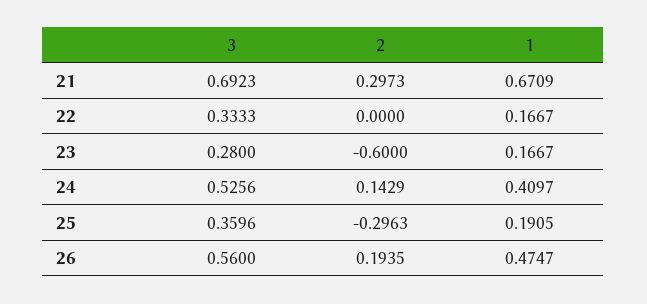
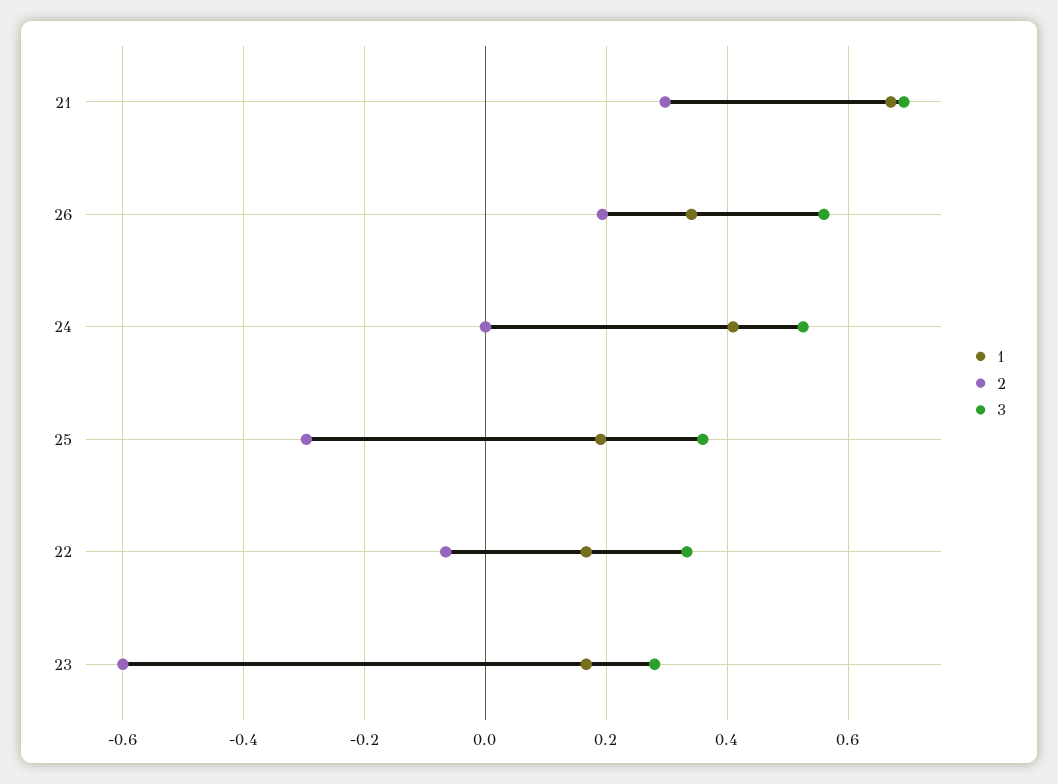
  {
    "3": {
      "21": 0.6923,
      "22": 0.3333,
      "23": 0.28,
      "24": 0.5256,
      "25": 0.3596,
      "26": 0.56
    },
    "2": {
      "21": 0.2973,
-     "22": 0,
+     "22": -0.06,
      "23": -0.6,
-     "24": 0.1429,
+     "24": 0,
      "25": -0.2963,
      "26": 0.1935
    },
    "1": {
      "21": 0.6709,
      "22": 0.1667,
      "23": 0.1667,
      "24": 0.4097,
      "25": 0.1905,
-     "26": 0.4747
+     "26": 0.34
    }
  }

